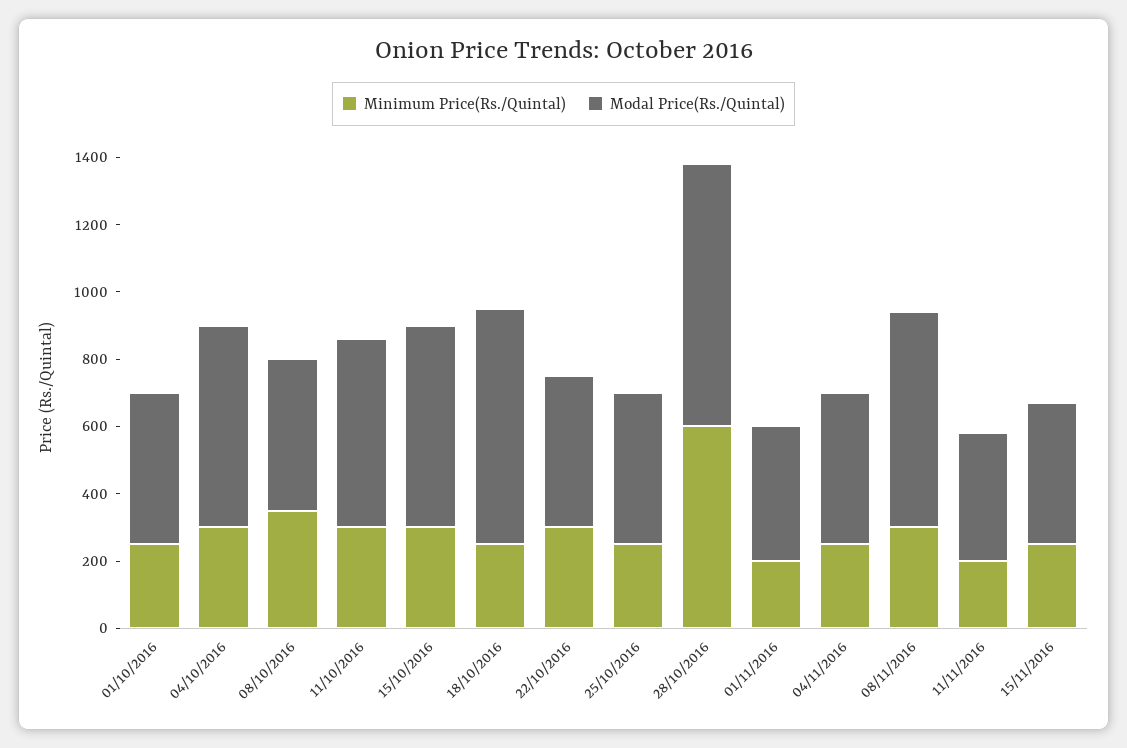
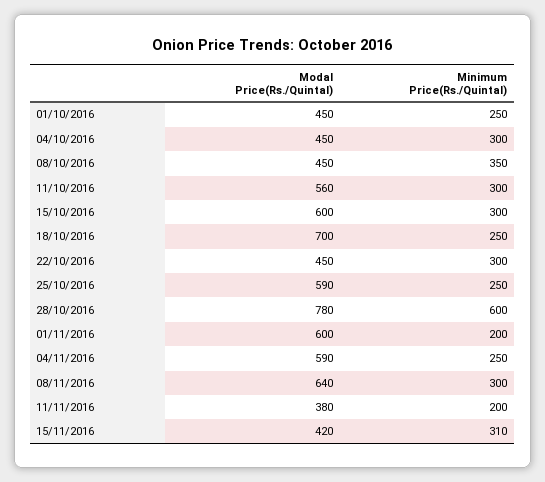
  {
    "Minimum Price(Rs./Quintal)": {
      "01/10/2016": 250,
      "04/10/2016": 300,
      "08/10/2016": 350,
      "11/10/2016": 300,
      "15/10/2016": 300,
      "18/10/2016": 250,
      "22/10/2016": 300,
      "25/10/2016": 250,
      "28/10/2016": 600,
      "01/11/2016": 200,
      "04/11/2016": 250,
      "08/11/2016": 300,
      "11/11/2016": 200,
-     "15/11/2016": 250
+     "15/11/2016": 310
    },
    "Modal Price(Rs./Quintal)": {
      "01/10/2016": 450,
-     "04/10/2016": 600,
+     "04/10/2016": 450,
      "08/10/2016": 450,
      "11/10/2016": 560,
      "15/10/2016": 600,
      "18/10/2016": 700,
      "22/10/2016": 450,
-     "25/10/2016": 450,
+     "25/10/2016": 590,
      "28/10/2016": 780,
-     "01/11/2016": 400,
+     "01/11/2016": 600,
-     "04/11/2016": 450,
+     "04/11/2016": 590,
      "08/11/2016": 640,
      "11/11/2016": 380,
      "15/11/2016": 420
    }
  }

